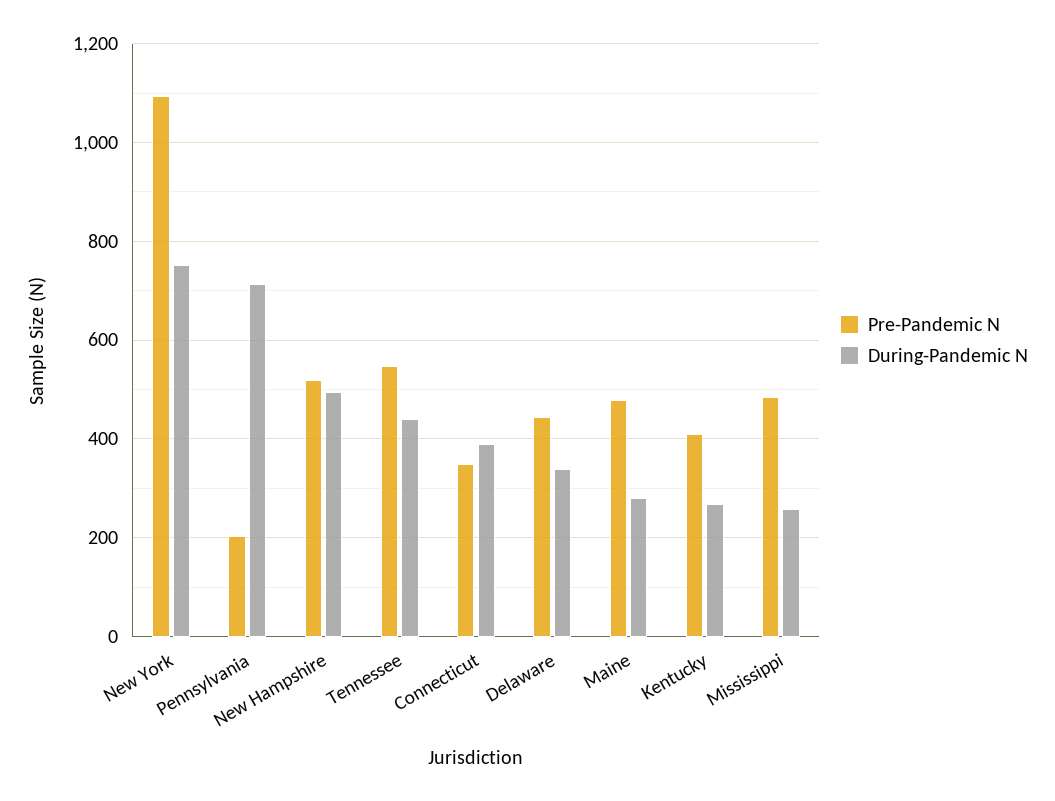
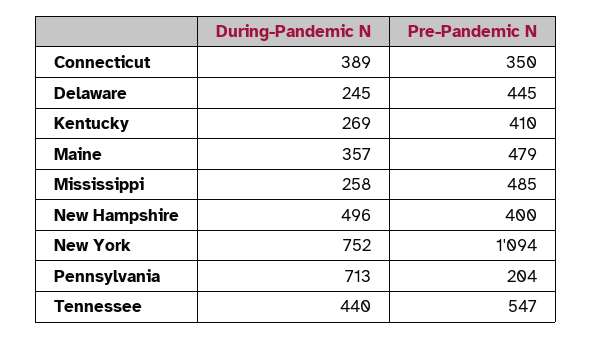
  {
    "Pre-Pandemic N": {
      "New York": 1094,
      "Pennsylvania": 204,
-     "New Hampshire": 520,
+     "New Hampshire": 400,
      "Tennessee": 547,
      "Connecticut": 350,
      "Delaware": 445,
      "Maine": 479,
      "Kentucky": 410,
      "Mississippi": 485
    },
    "During-Pandemic N": {
      "New York": 752,
      "Pennsylvania": 713,
      "New Hampshire": 496,
      "Tennessee": 440,
      "Connecticut": 389,
-     "Delaware": 340,
+     "Delaware": 245,
-     "Maine": 280,
+     "Maine": 357,
      "Kentucky": 269,
      "Mississippi": 258
    }
  }

